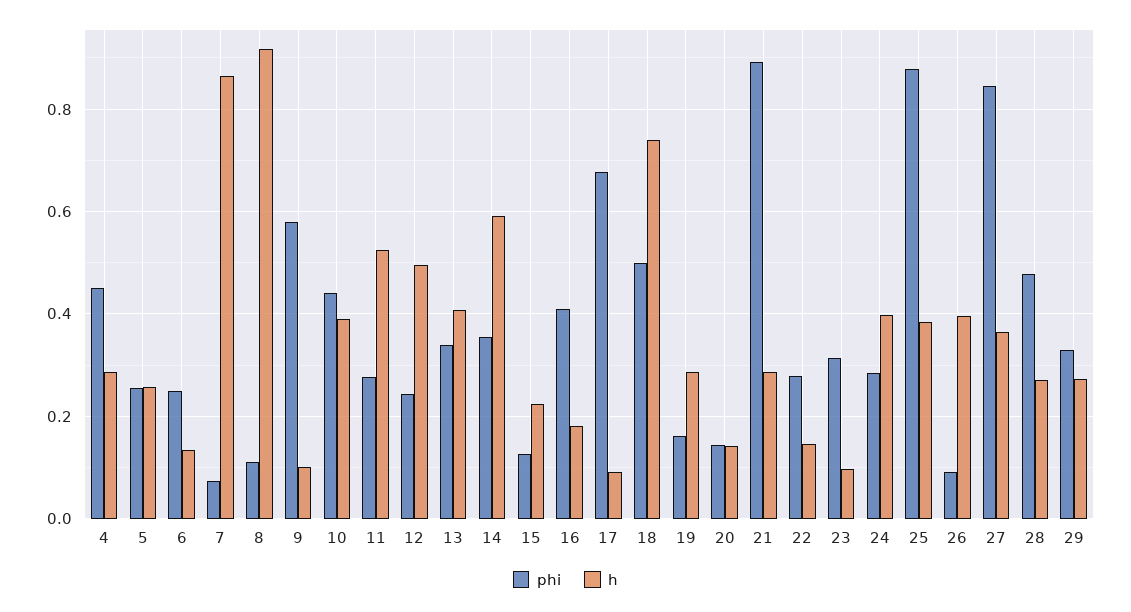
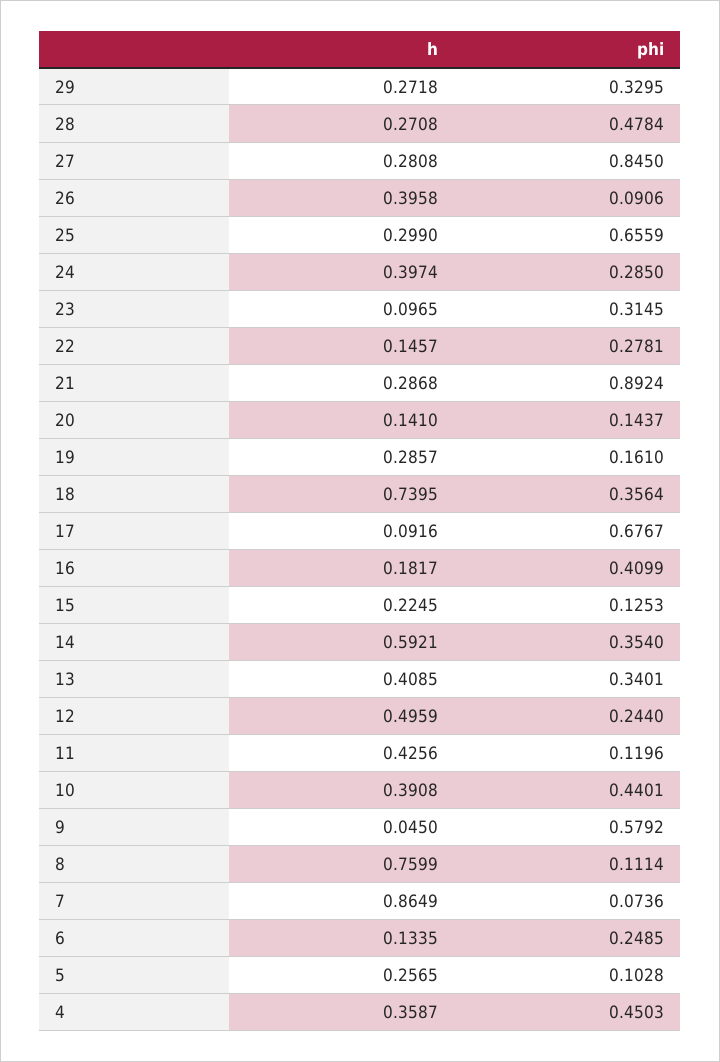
  {
    "phi": {
      "4": 0.4503,
-     "5": 0.26,
+     "5": 0.1028,
      "6": 0.2485,
      "7": 0.0736,
      "8": 0.1114,
      "9": 0.5792,
      "10": 0.4401,
-     "11": 0.28,
+     "11": 0.1196,
      "12": 0.244,
      "13": 0.3401,
      "14": 0.354,
      "15": 0.1253,
      "16": 0.4099,
      "17": 0.6767,
-     "18": 0.5,
+     "18": 0.3564,
      "19": 0.161,
      "20": 0.1437,
      "21": 0.8924,
      "22": 0.2781,
      "23": 0.3145,
      "24": 0.285,
-     "25": 0.88,
+     "25": 0.6559,
      "26": 0.0906,
      "27": 0.845,
      "28": 0.4784,
      "29": 0.3295
    },
    "h": {
-     "4": 0.28,
+     "4": 0.3587,
      "5": 0.2565,
      "6": 0.1335,
      "7": 0.8649,
-     "8": 0.92,
+     "8": 0.7599,
-     "9": 0.1,
+     "9": 0.045,
      "10": 0.3908,
-     "11": 0.52,
+     "11": 0.4256,
      "12": 0.4959,
      "13": 0.4085,
      "14": 0.5921,
      "15": 0.2245,
      "16": 0.1817,
      "17": 0.0916,
      "18": 0.7395,
      "19": 0.2857,
      "20": 0.141,
      "21": 0.2868,
      "22": 0.1457,
      "23": 0.0965,
      "24": 0.3974,
-     "25": 0.38,
+     "25": 0.299,
      "26": 0.3958,
-     "27": 0.36,
+     "27": 0.2808,
      "28": 0.2708,
      "29": 0.2718
    }
  }

